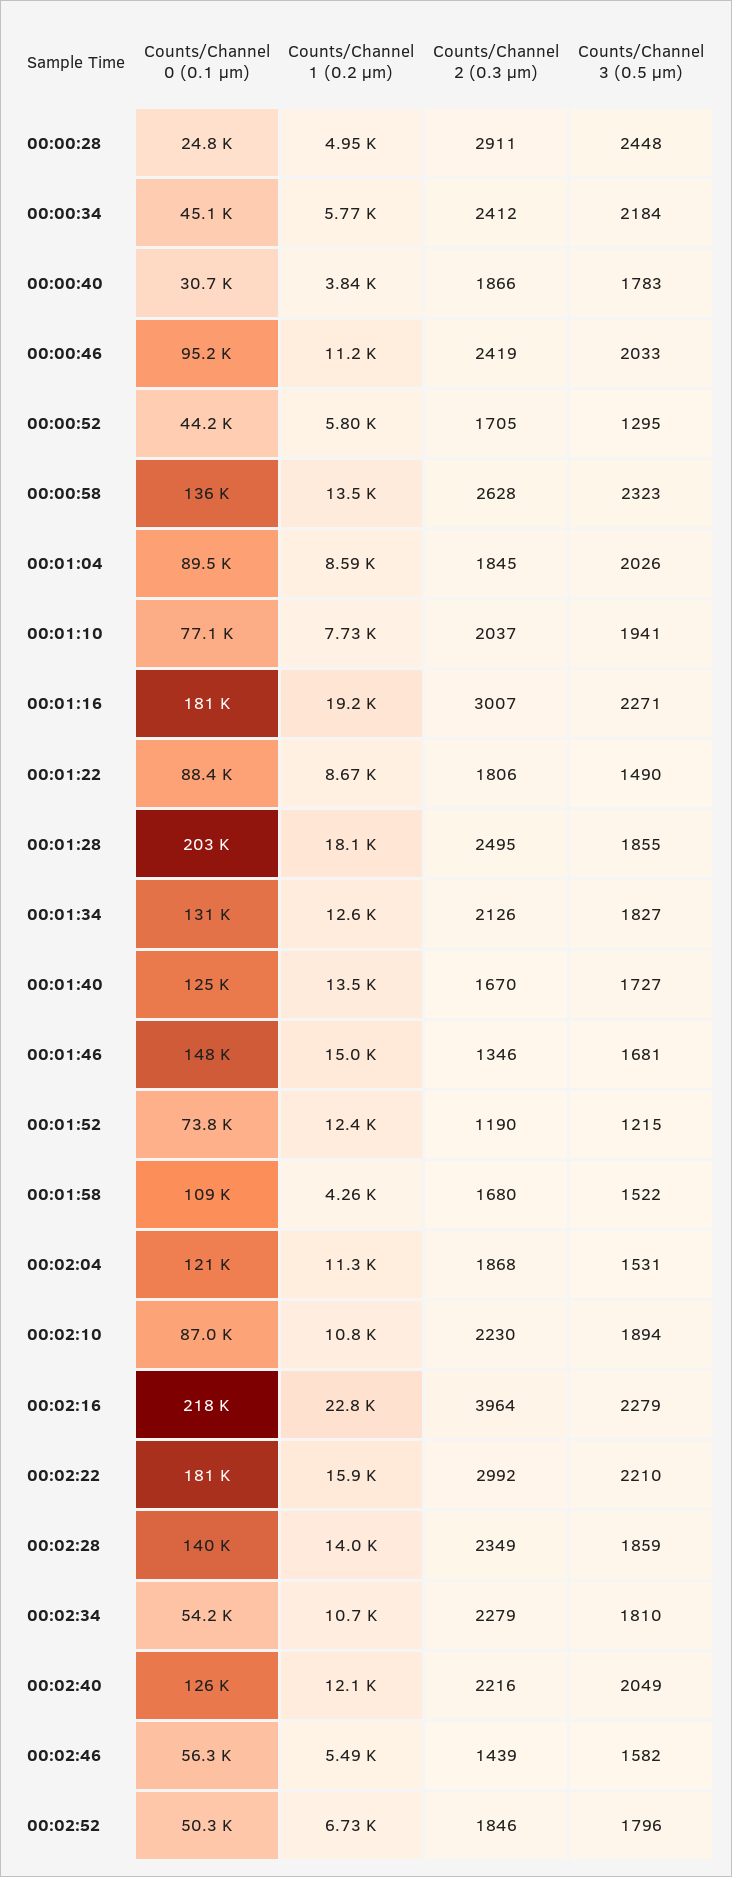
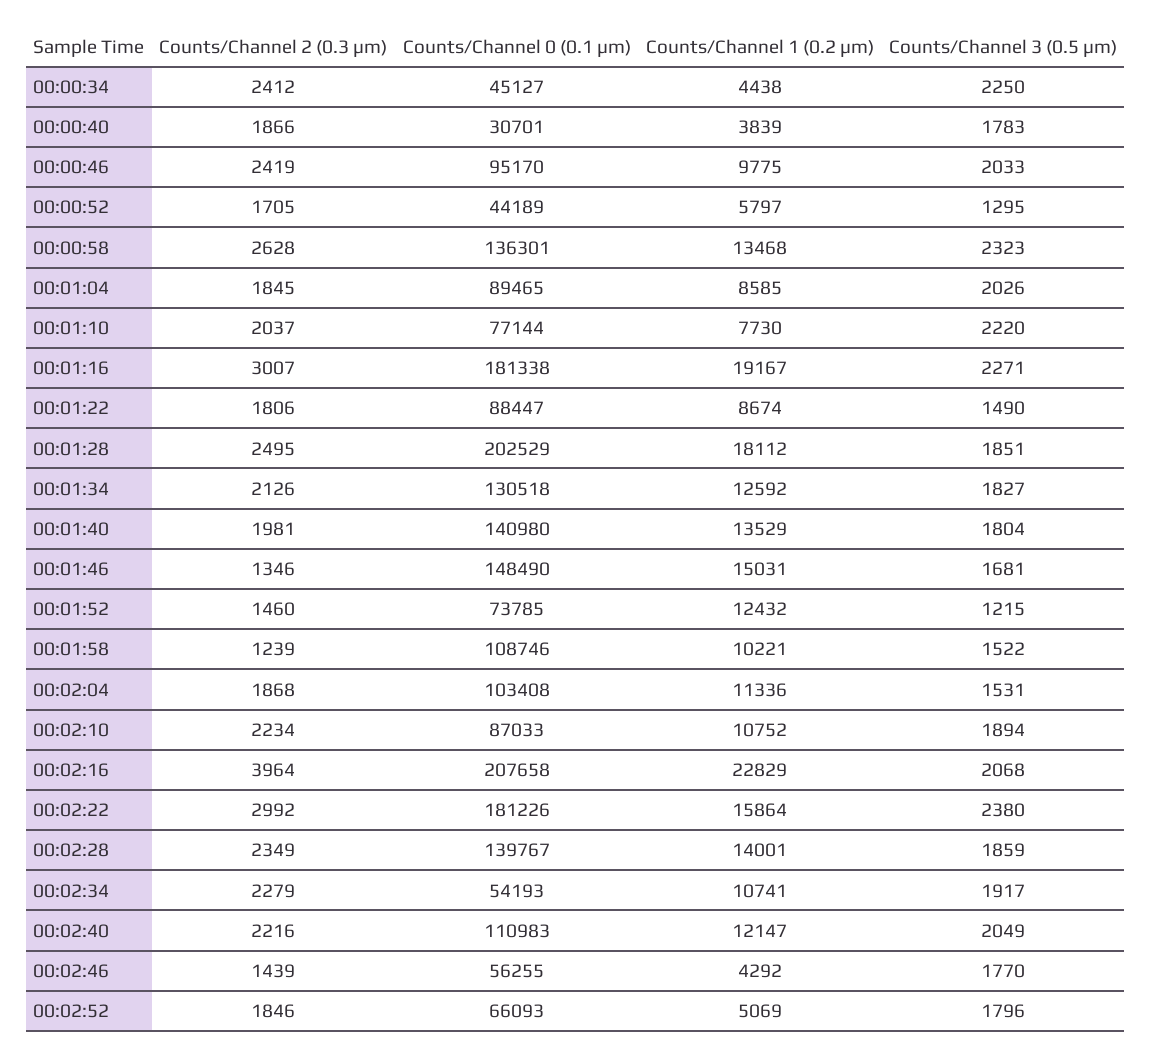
  {
    "Counts/Channel 0 (0.1 µm)": {
-     "00:00:28": 24800,
      "00:00:34": 45127,
      "00:00:40": 30701,
      "00:00:46": 95170,
      "00:00:52": 44189,
      "00:00:58": 136301,
      "00:01:04": 89465,
      "00:01:10": 77144,
      "00:01:16": 181338,
      "00:01:22": 88447,
      "00:01:28": 202529,
      "00:01:34": 130518,
-     "00:01:40": 125000,
+     "00:01:40": 140980,
      "00:01:46": 148490,
      "00:01:52": 73785,
      "00:01:58": 108746,
-     "00:02:04": 121000,
+     "00:02:04": 103408,
      "00:02:10": 87033,
-     "00:02:16": 218000,
+     "00:02:16": 207658,
      "00:02:22": 181226,
      "00:02:28": 139767,
      "00:02:34": 54193,
-     "00:02:40": 126000,
+     "00:02:40": 110983,
      "00:02:46": 56255,
-     "00:02:52": 50300
+     "00:02:52": 66093
    },
    "Counts/Channel 1 (0.2 µm)": {
-     "00:00:28": 4950,
-     "00:00:34": 5770,
+     "00:00:34": 4438,
      "00:00:40": 3839,
-     "00:00:46": 11200,
+     "00:00:46": 9775,
      "00:00:52": 5797,
      "00:00:58": 13468,
      "00:01:04": 8585,
      "00:01:10": 7730,
      "00:01:16": 19167,
      "00:01:22": 8674,
      "00:01:28": 18112,
      "00:01:34": 12592,
      "00:01:40": 13529,
      "00:01:46": 15031,
      "00:01:52": 12432,
-     "00:01:58": 4260,
+     "00:01:58": 10221,
      "00:02:04": 11336,
      "00:02:10": 10752,
      "00:02:16": 22829,
      "00:02:22": 15864,
      "00:02:28": 14001,
      "00:02:34": 10741,
      "00:02:40": 12147,
-     "00:02:46": 5490,
+     "00:02:46": 4292,
-     "00:02:52": 6730
+     "00:02:52": 5069
    },
    "Counts/Channel 2 (0.3 µm)": {
-     "00:00:28": 2911,
      "00:00:34": 2412,
      "00:00:40": 1866,
      "00:00:46": 2419,
      "00:00:52": 1705,
      "00:00:58": 2628,
      "00:01:04": 1845,
      "00:01:10": 2037,
      "00:01:16": 3007,
      "00:01:22": 1806,
      "00:01:28": 2495,
      "00:01:34": 2126,
-     "00:01:40": 1670,
+     "00:01:40": 1981,
      "00:01:46": 1346,
-     "00:01:52": 1190,
+     "00:01:52": 1460,
-     "00:01:58": 1680,
+     "00:01:58": 1239,
      "00:02:04": 1868,
-     "00:02:10": 2230,
+     "00:02:10": 2234,
      "00:02:16": 3964,
      "00:02:22": 2992,
      "00:02:28": 2349,
      "00:02:34": 2279,
      "00:02:40": 2216,
      "00:02:46": 1439,
      "00:02:52": 1846
    },
    "Counts/Channel 3 (0.5 µm)": {
-     "00:00:28": 2448,
-     "00:00:34": 2184,
+     "00:00:34": 2250,
      "00:00:40": 1783,
      "00:00:46": 2033,
      "00:00:52": 1295,
      "00:00:58": 2323,
      "00:01:04": 2026,
-     "00:01:10": 1941,
+     "00:01:10": 2220,
      "00:01:16": 2271,
      "00:01:22": 1490,
-     "00:01:28": 1855,
+     "00:01:28": 1851,
      "00:01:34": 1827,
-     "00:01:40": 1727,
+     "00:01:40": 1804,
      "00:01:46": 1681,
      "00:01:52": 1215,
      "00:01:58": 1522,
      "00:02:04": 1531,
      "00:02:10": 1894,
-     "00:02:16": 2279,
+     "00:02:16": 2068,
-     "00:02:22": 2210,
+     "00:02:22": 2380,
      "00:02:28": 1859,
-     "00:02:34": 1810,
+     "00:02:34": 1917,
      "00:02:40": 2049,
-     "00:02:46": 1582,
+     "00:02:46": 1770,
      "00:02:52": 1796
    }
  }

